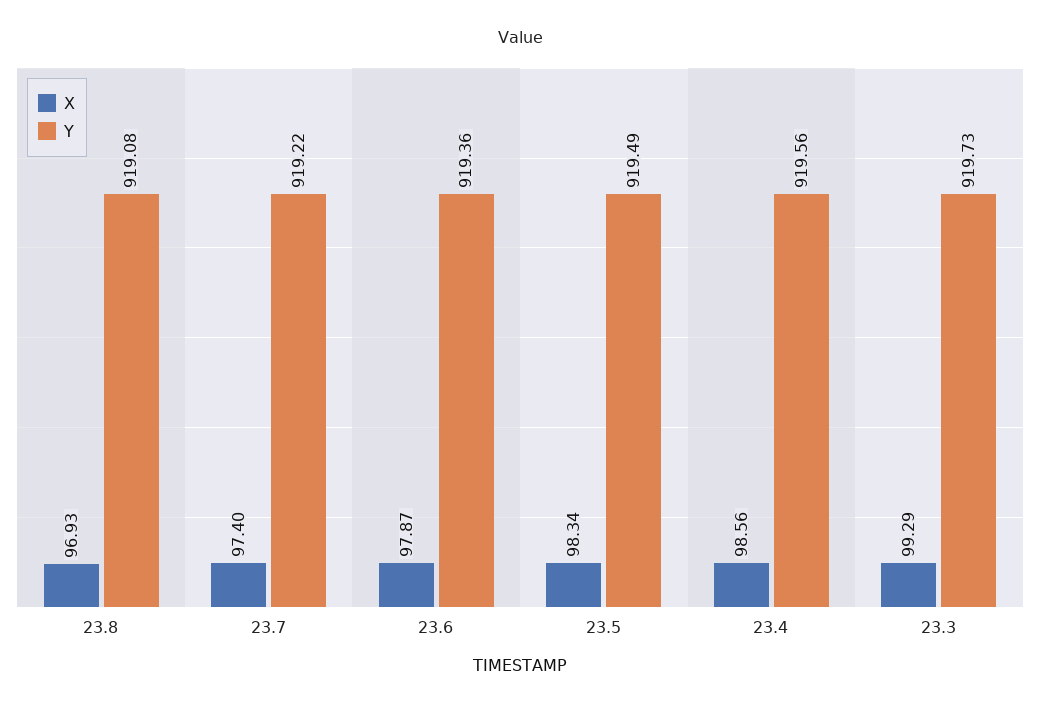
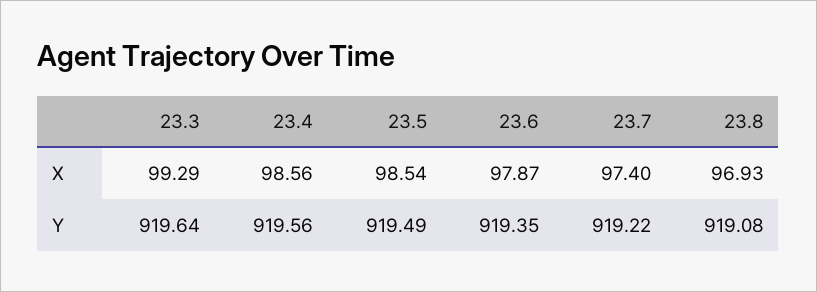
  {
    "X": {
      "23.8": 96.93,
      "23.7": 97.4,
      "23.6": 97.87,
-     "23.5": 98.34,
+     "23.5": 98.54,
      "23.4": 98.56,
      "23.3": 99.29
    },
    "Y": {
      "23.8": 919.08,
      "23.7": 919.22,
-     "23.6": 919.36,
+     "23.6": 919.35,
      "23.5": 919.49,
      "23.4": 919.56,
-     "23.3": 919.73
+     "23.3": 919.64
    }
  }

